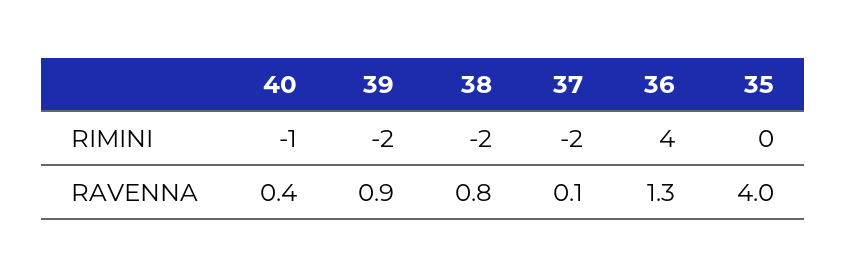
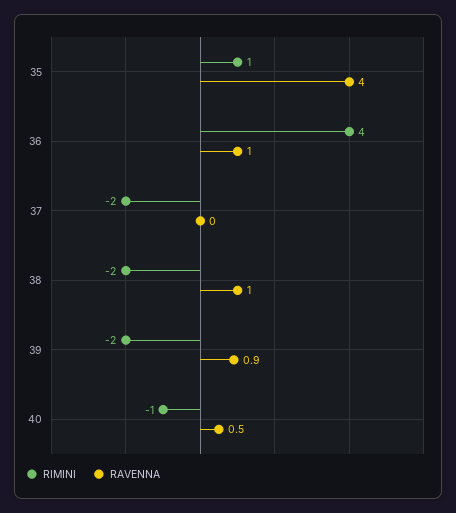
  {
    "RIMINI": {
      "40": -1,
      "39": -2,
      "38": -2,
      "37": -2,
      "36": 4,
-     "35": 0
+     "35": 1
    },
    "RAVENNA": {
-     "40": 0.4,
+     "40": 0.5,
      "39": 0.9,
-     "38": 0.8,
+     "38": 1,
-     "37": 0.1,
+     "37": 0,
-     "36": 1.3,
+     "36": 1,
      "35": 4
    }
  }

